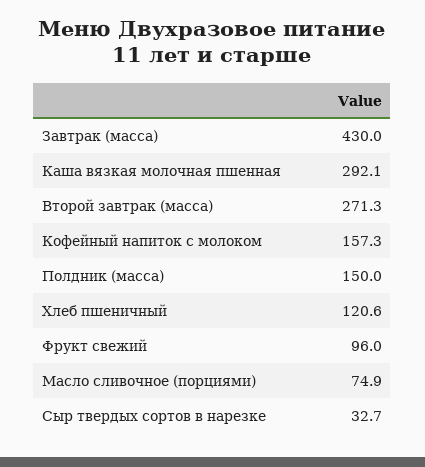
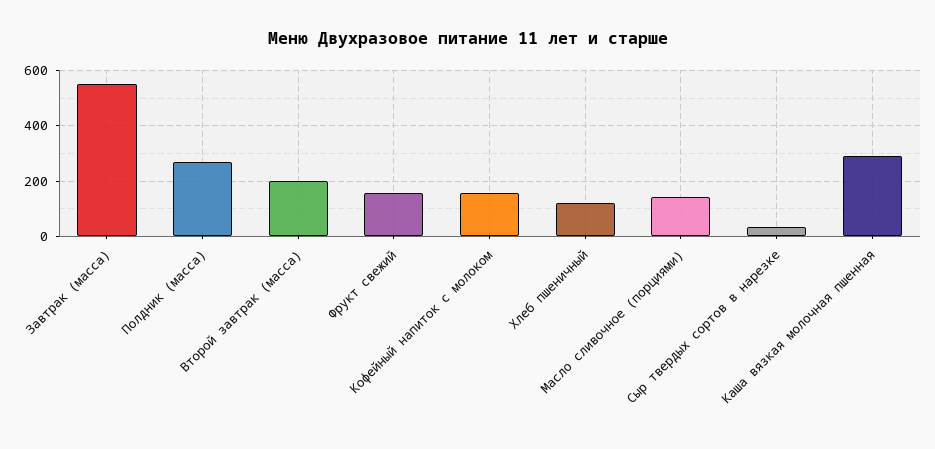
  {
-   "Завтрак (масса)": 430,
+   "Завтрак (масса)": 550,
    "Каша вязкая молочная пшенная": 292.1,
-   "Второй завтрак (масса)": 271.3,
+   "Второй завтрак (масса)": 200,
    "Кофейный напиток с молоком": 157.3,
-   "Полдник (масса)": 150,
+   "Полдник (масса)": 275,
    "Хлеб пшеничный": 120.6,
-   "Фрукт свежий": 96,
+   "Фрукт свежий": 150,
-   "Масло сливочное (порциями)": 74.9,
+   "Масло сливочное (порциями)": 150,
    "Сыр твердых сортов в нарезке": 32.7
  }

